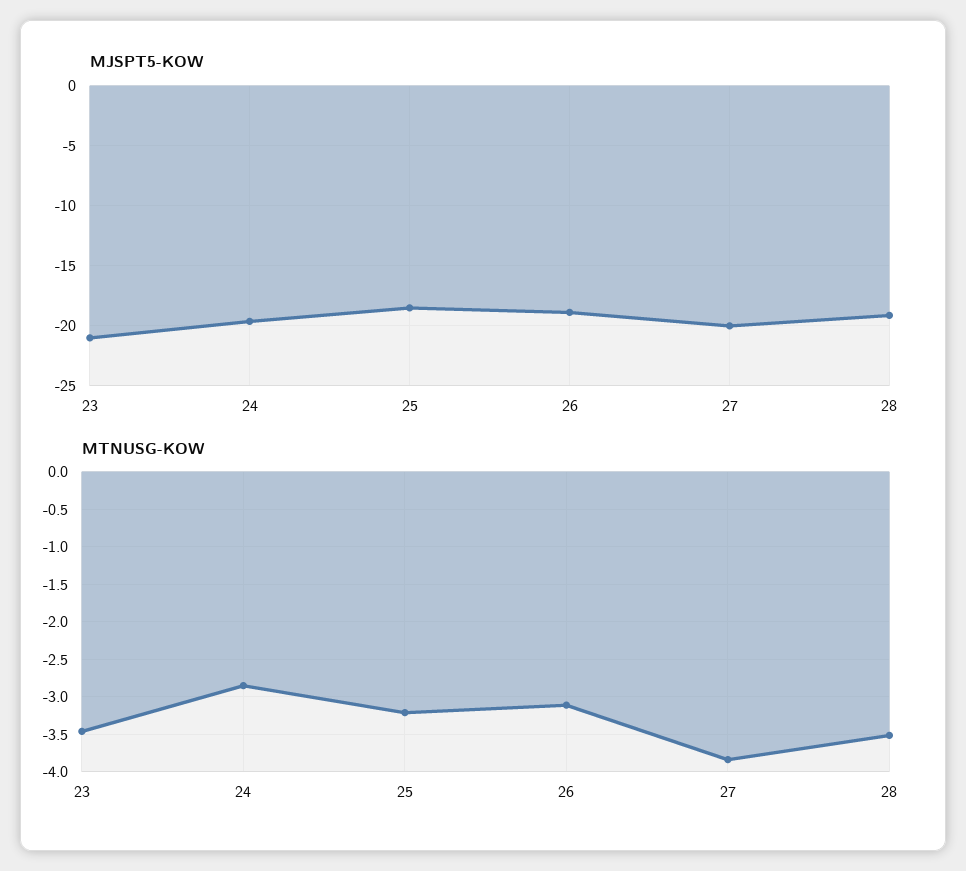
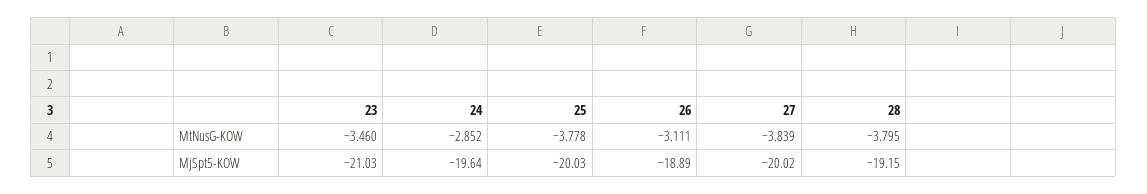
  {
    "MJSPT5-KOW": {
      "23": -21.03,
      "24": -19.64,
-     "25": -18.5,
+     "25": -20.03,
      "26": -18.89,
      "27": -20.02,
      "28": -19.15
    },
    "MTNUSG-KOW": {
      "23": -3.46,
      "24": -2.852,
-     "25": -3.2,
+     "25": -3.778,
      "26": -3.111,
      "27": -3.839,
-     "28": -3.5
+     "28": -3.795
    }
  }

